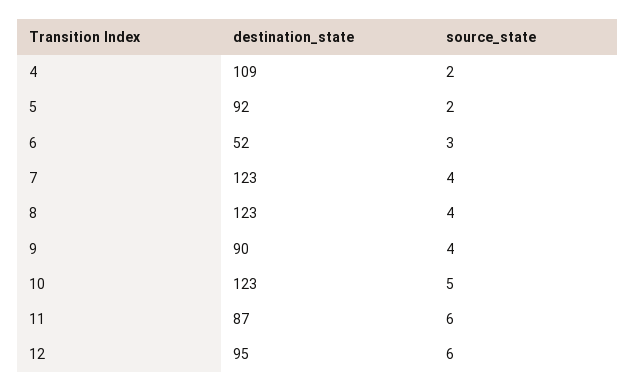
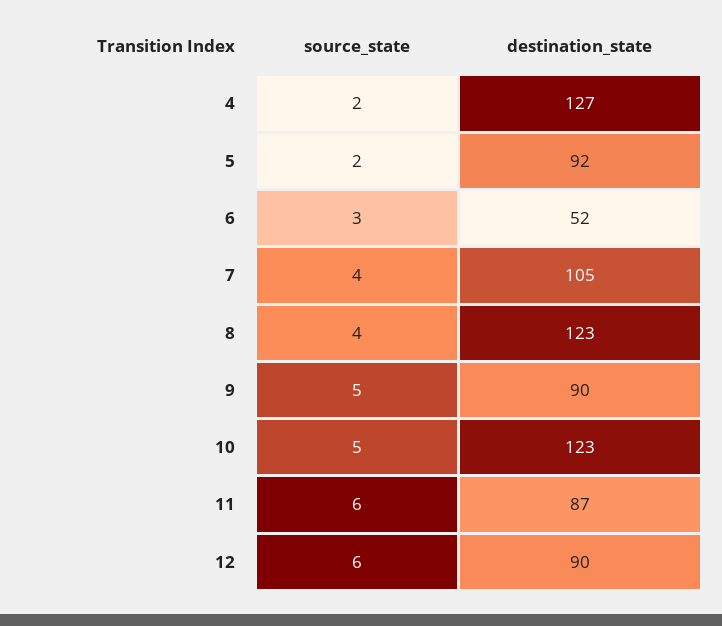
  {
    "destination_state": {
-     "4": 109,
+     "4": 127,
      "5": 92,
      "6": 52,
-     "7": 123,
+     "7": 105,
      "8": 123,
      "9": 90,
      "10": 123,
      "11": 87,
-     "12": 95
+     "12": 90
    },
    "source_state": {
      "4": 2,
      "5": 2,
      "6": 3,
      "7": 4,
      "8": 4,
-     "9": 4,
+     "9": 5,
      "10": 5,
      "11": 6,
      "12": 6
    }
  }

